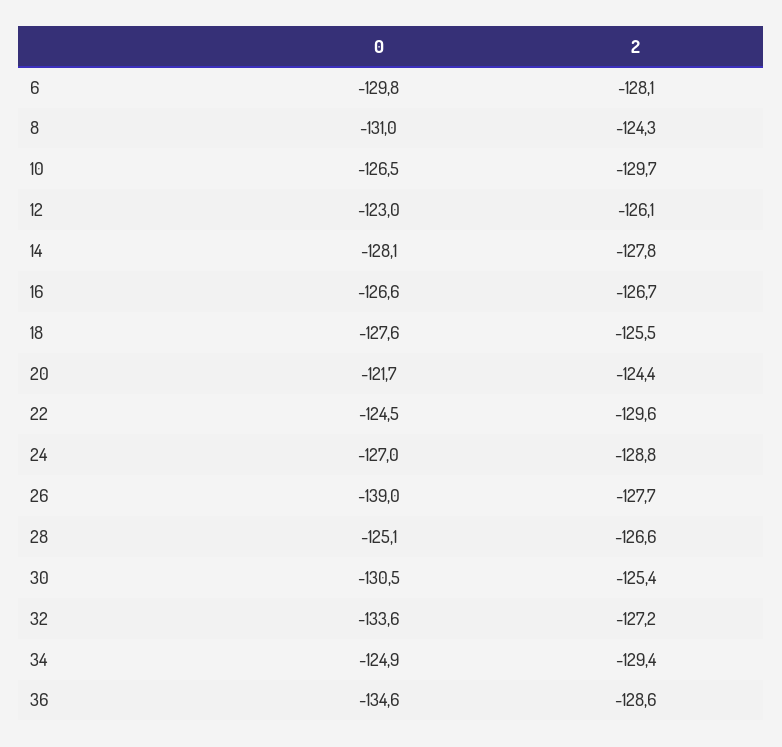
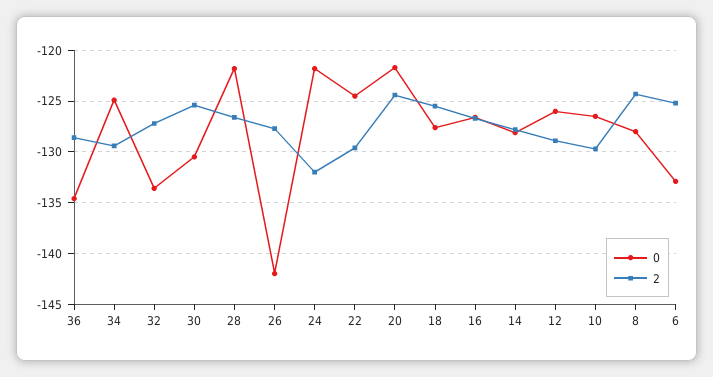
  {
    "0": {
-     "6": -129.8,
+     "6": -133,
-     "8": -131,
+     "8": -128,
      "10": -126.5,
-     "12": -123,
+     "12": -126,
      "14": -128.1,
      "16": -126.6,
      "18": -127.6,
      "20": -121.7,
      "22": -124.5,
-     "24": -127,
+     "24": -122,
-     "26": -139,
+     "26": -142,
-     "28": -125.1,
+     "28": -122,
      "30": -130.5,
      "32": -133.6,
      "34": -124.9,
      "36": -134.6
    },
    "2": {
-     "6": -128.1,
+     "6": -125,
      "8": -124.3,
      "10": -129.7,
-     "12": -126.1,
+     "12": -129,
      "14": -127.8,
      "16": -126.7,
      "18": -125.5,
      "20": -124.4,
      "22": -129.6,
-     "24": -128.8,
+     "24": -132,
      "26": -127.7,
      "28": -126.6,
      "30": -125.4,
      "32": -127.2,
      "34": -129.4,
      "36": -128.6
    }
  }

